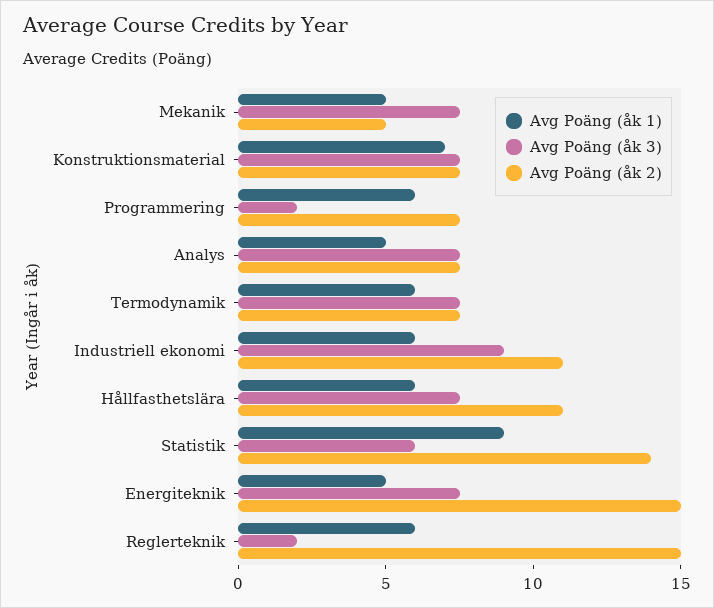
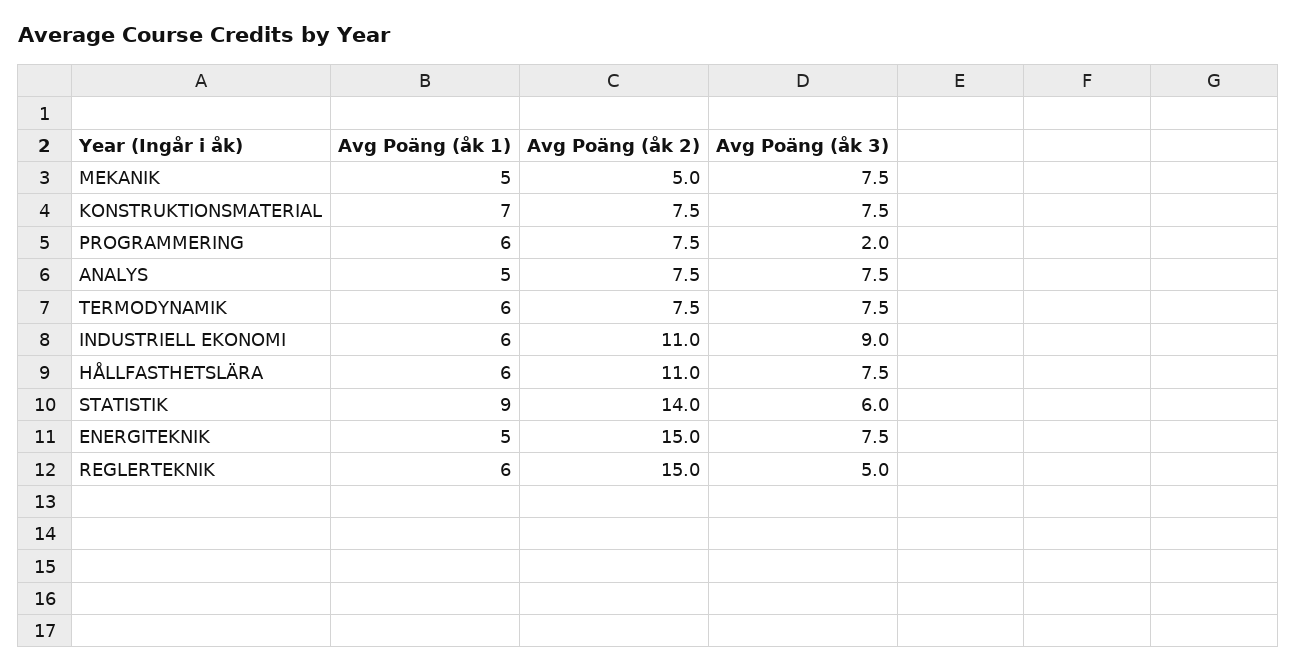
  {
    "Avg Poäng (åk 1)": {
      "Mekanik": 5,
      "Konstruktionsmaterial": 7,
      "Programmering": 6,
      "Analys": 5,
      "Termodynamik": 6,
      "Industriell ekonomi": 6,
      "Hållfasthetslära": 6,
      "Statistik": 9,
      "Energiteknik": 5,
      "Reglerteknik": 6
    },
    "Avg Poäng (åk 3)": {
      "Mekanik": 7.5,
      "Konstruktionsmaterial": 7.5,
      "Programmering": 2,
      "Analys": 7.5,
      "Termodynamik": 7.5,
      "Industriell ekonomi": 9,
      "Hållfasthetslära": 7.5,
      "Statistik": 6,
      "Energiteknik": 7.5,
-     "Reglerteknik": 2
+     "Reglerteknik": 5
    },
    "Avg Poäng (åk 2)": {
      "Mekanik": 5,
      "Konstruktionsmaterial": 7.5,
      "Programmering": 7.5,
      "Analys": 7.5,
      "Termodynamik": 7.5,
      "Industriell ekonomi": 11,
      "Hållfasthetslära": 11,
      "Statistik": 14,
      "Energiteknik": 15,
      "Reglerteknik": 15
    }
  }

